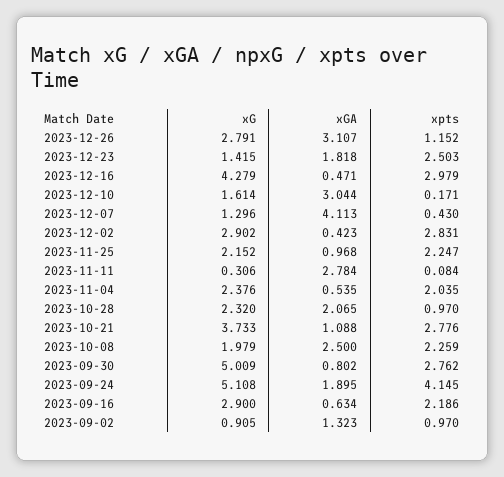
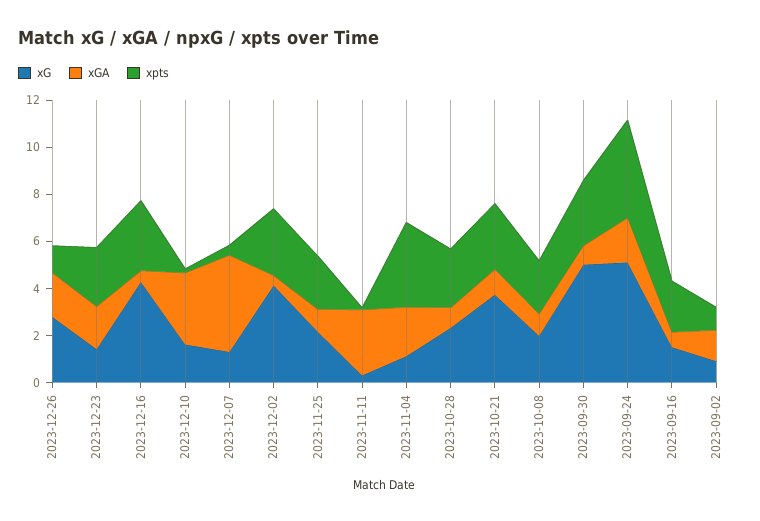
  {
    "xG": {
      "2023-12-26": 2.791,
      "2023-12-23": 1.415,
      "2023-12-16": 4.279,
      "2023-12-10": 1.614,
      "2023-12-07": 1.296,
-     "2023-12-02": 2.902,
+     "2023-12-02": 4,
      "2023-11-25": 2.152,
      "2023-11-11": 0.306,
-     "2023-11-04": 2.376,
+     "2023-11-04": 1,
      "2023-10-28": 2.32,
      "2023-10-21": 3.733,
      "2023-10-08": 1.979,
      "2023-09-30": 5.009,
      "2023-09-24": 5.108,
-     "2023-09-16": 2.9,
+     "2023-09-16": 1.5,
      "2023-09-02": 0.905
    },
    "xGA": {
-     "2023-12-26": 3.107,
+     "2023-12-26": 2,
      "2023-12-23": 1.818,
      "2023-12-16": 0.471,
      "2023-12-10": 3.044,
      "2023-12-07": 4.113,
      "2023-12-02": 0.423,
      "2023-11-25": 0.968,
      "2023-11-11": 2.784,
-     "2023-11-04": 0.535,
+     "2023-11-04": 2,
-     "2023-10-28": 2.065,
+     "2023-10-28": 1,
      "2023-10-21": 1.088,
-     "2023-10-08": 2.5,
+     "2023-10-08": 1,
      "2023-09-30": 0.802,
      "2023-09-24": 1.895,
      "2023-09-16": 0.634,
      "2023-09-02": 1.323
    },
    "xpts": {
      "2023-12-26": 1.152,
      "2023-12-23": 2.503,
      "2023-12-16": 2.979,
      "2023-12-10": 0.171,
      "2023-12-07": 0.43,
      "2023-12-02": 2.831,
      "2023-11-25": 2.247,
      "2023-11-11": 0.084,
-     "2023-11-04": 2.035,
+     "2023-11-04": 3.5,
-     "2023-10-28": 0.97,
+     "2023-10-28": 2.5,
      "2023-10-21": 2.776,
      "2023-10-08": 2.259,
      "2023-09-30": 2.762,
      "2023-09-24": 4.145,
      "2023-09-16": 2.186,
      "2023-09-02": 0.97
    }
  }

